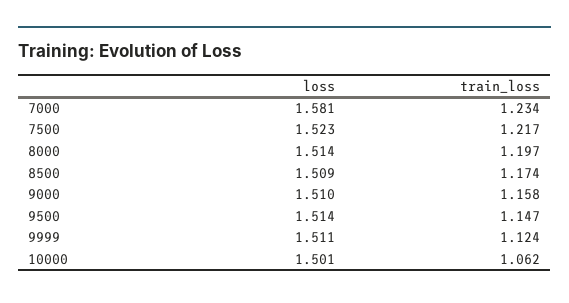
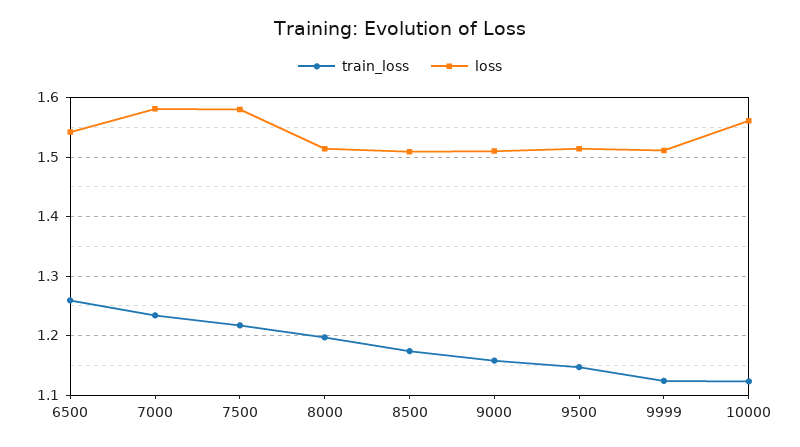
  {
    "loss": {
      "7000": 1.581,
-     "7500": 1.523,
+     "7500": 1.58,
      "8000": 1.514,
      "8500": 1.509,
      "9000": 1.51,
      "9500": 1.514,
      "9999": 1.511,
-     "10000": 1.501
+     "10000": 1.56,
+     "6500": 1.54
    },
    "train_loss": {
      "7000": 1.234,
      "7500": 1.217,
      "8000": 1.197,
      "8500": 1.174,
      "9000": 1.158,
      "9500": 1.147,
      "9999": 1.124,
-     "10000": 1.062
+     "10000": 1.12,
+     "6500": 1.26
    }
  }

